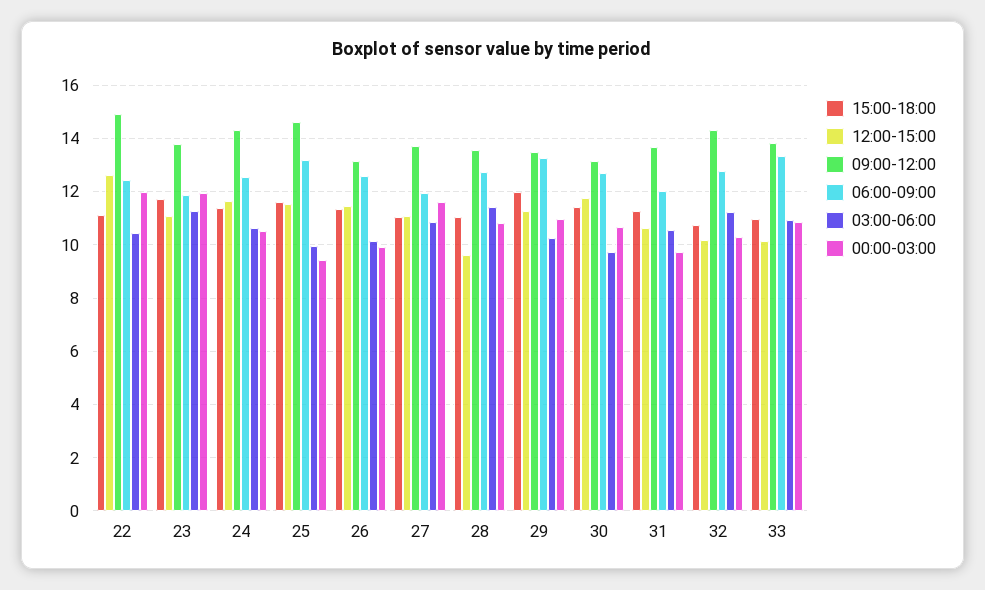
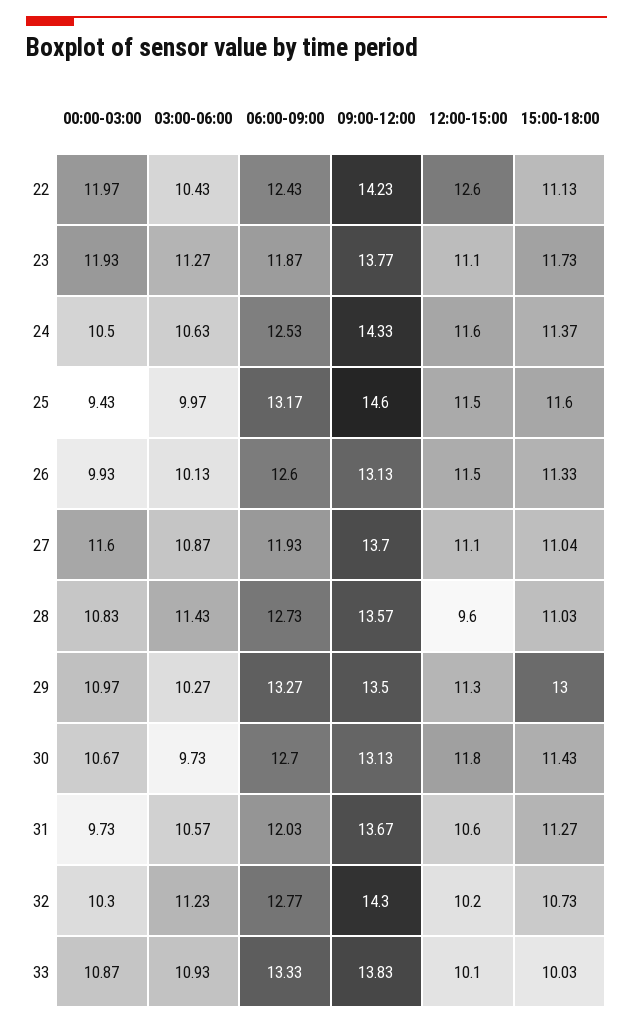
  {
    "15:00-18:00": {
      "22": 11.13,
      "23": 11.73,
      "24": 11.37,
      "25": 11.6,
      "26": 11.33,
      "27": 11.04,
      "28": 11.03,
-     "29": 12,
+     "29": 13,
      "30": 11.43,
      "31": 11.27,
      "32": 10.73,
-     "33": 11
+     "33": 10.03
    },
    "12:00-15:00": {
      "22": 12.6,
      "23": 11.1,
      "24": 11.6,
      "25": 11.5,
      "26": 11.5,
      "27": 11.1,
      "28": 9.6,
      "29": 11.3,
      "30": 11.8,
      "31": 10.6,
      "32": 10.2,
      "33": 10.1
    },
    "09:00-12:00": {
-     "22": 15,
+     "22": 14.23,
      "23": 13.77,
      "24": 14.33,
      "25": 14.6,
      "26": 13.13,
      "27": 13.7,
      "28": 13.57,
      "29": 13.5,
      "30": 13.13,
      "31": 13.67,
      "32": 14.3,
      "33": 13.83
    },
    "06:00-09:00": {
      "22": 12.43,
      "23": 11.87,
      "24": 12.53,
      "25": 13.17,
      "26": 12.6,
      "27": 11.93,
      "28": 12.73,
      "29": 13.27,
      "30": 12.7,
      "31": 12.03,
      "32": 12.77,
      "33": 13.33
    },
    "03:00-06:00": {
      "22": 10.43,
      "23": 11.27,
      "24": 10.63,
      "25": 9.97,
      "26": 10.13,
      "27": 10.87,
      "28": 11.43,
      "29": 10.27,
      "30": 9.73,
      "31": 10.57,
      "32": 11.23,
      "33": 10.93
    },
    "00:00-03:00": {
      "22": 11.97,
      "23": 11.93,
      "24": 10.5,
      "25": 9.43,
      "26": 9.93,
      "27": 11.6,
      "28": 10.83,
      "29": 10.97,
      "30": 10.67,
      "31": 9.73,
      "32": 10.3,
      "33": 10.87
    }
  }

